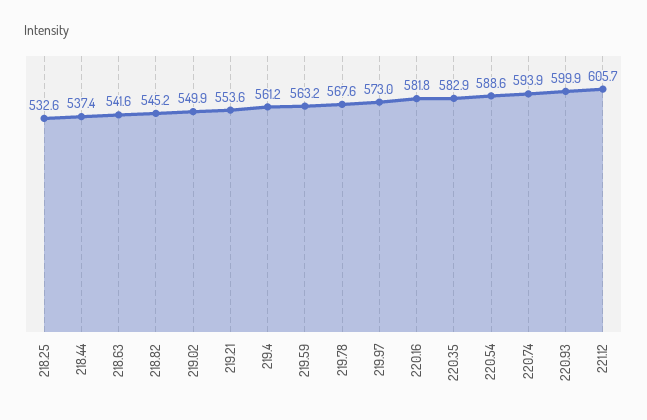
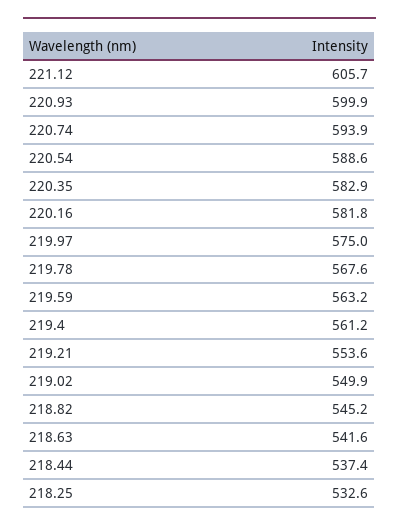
  {
    "218.25": 532.6,
    "218.44": 537.4,
    "218.63": 541.6,
    "218.82": 545.2,
    "219.02": 549.9,
    "219.21": 553.6,
    "219.4": 561.2,
    "219.59": 563.2,
    "219.78": 567.6,
-   "219.97": 573,
+   "219.97": 575,
    "220.16": 581.8,
    "220.35": 582.9,
    "220.54": 588.6,
    "220.74": 593.9,
    "220.93": 599.9,
    "221.12": 605.7
  }

